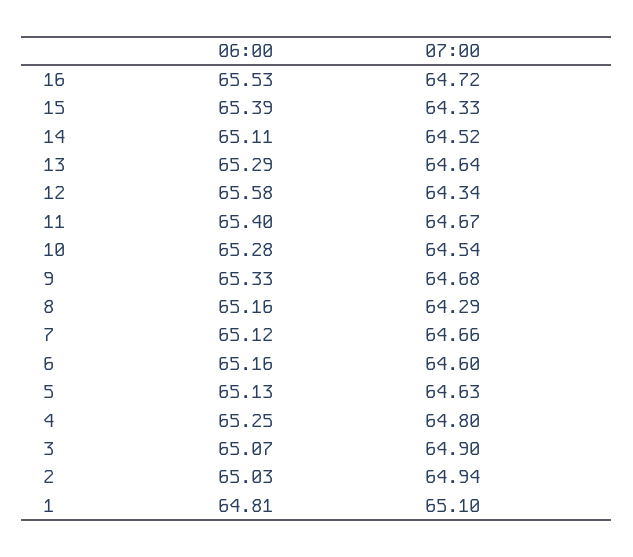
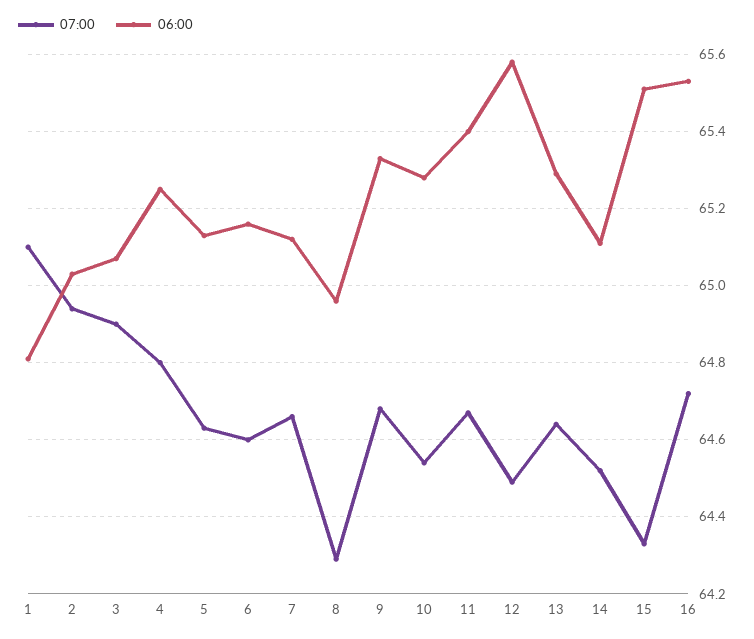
  {
    "06:00": {
      "16": 65.53,
-     "15": 65.39,
+     "15": 65.5,
      "14": 65.11,
      "13": 65.29,
      "12": 65.58,
      "11": 65.4,
      "10": 65.28,
      "9": 65.33,
-     "8": 65.16,
+     "8": 64.95,
      "7": 65.12,
      "6": 65.16,
      "5": 65.13,
      "4": 65.25,
      "3": 65.07,
      "2": 65.03,
      "1": 64.81
    },
    "07:00": {
      "16": 64.72,
      "15": 64.33,
      "14": 64.52,
      "13": 64.64,
-     "12": 64.34,
+     "12": 64.5,
      "11": 64.67,
      "10": 64.54,
      "9": 64.68,
      "8": 64.29,
      "7": 64.66,
      "6": 64.6,
      "5": 64.63,
      "4": 64.8,
      "3": 64.9,
      "2": 64.94,
      "1": 65.1
    }
  }

